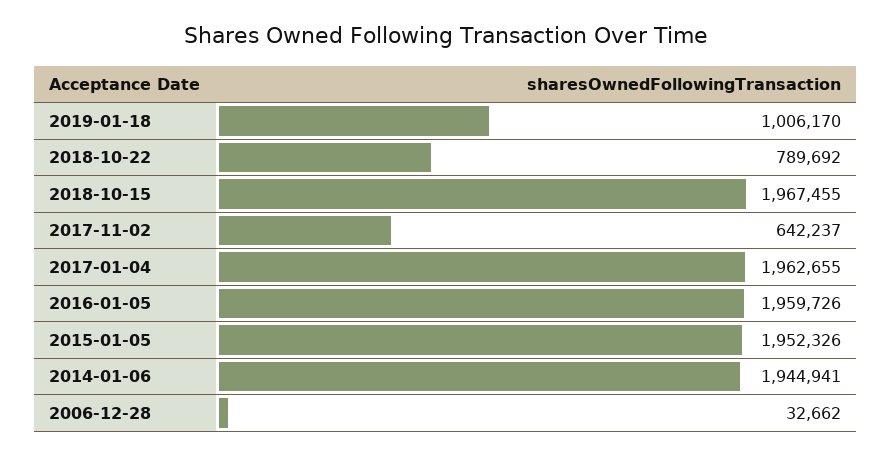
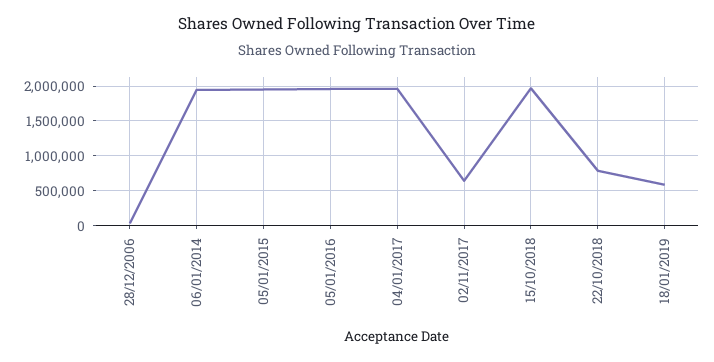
  {
-   "2019-01-18": 1006170,
+   "2019-01-18": 600000,
    "2018-10-22": 789692,
    "2018-10-15": 1967455,
    "2017-11-02": 642237,
    "2017-01-04": 1962655,
    "2016-01-05": 1959726,
    "2015-01-05": 1952326,
    "2014-01-06": 1944941,
    "2006-12-28": 32662
  }

